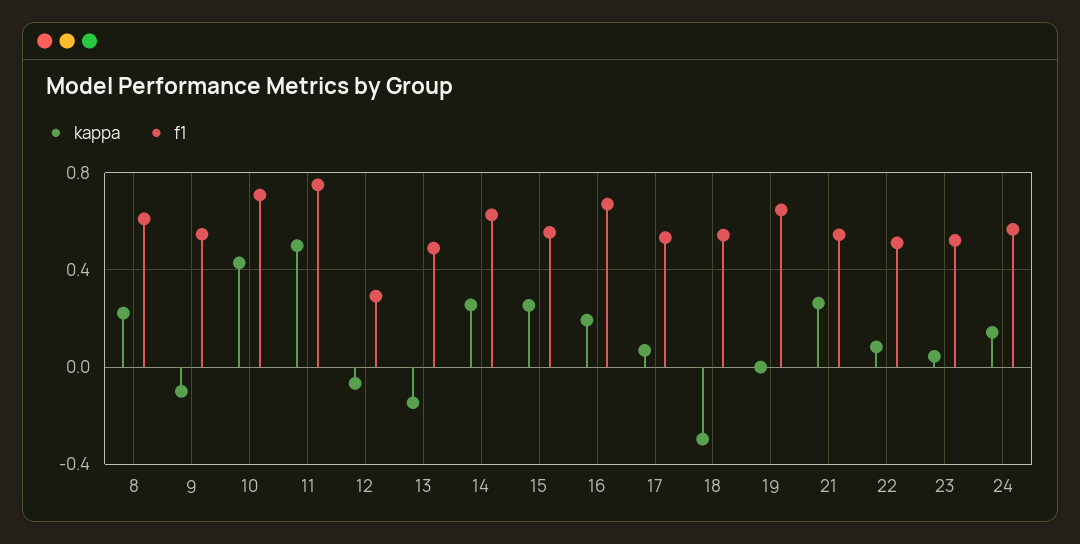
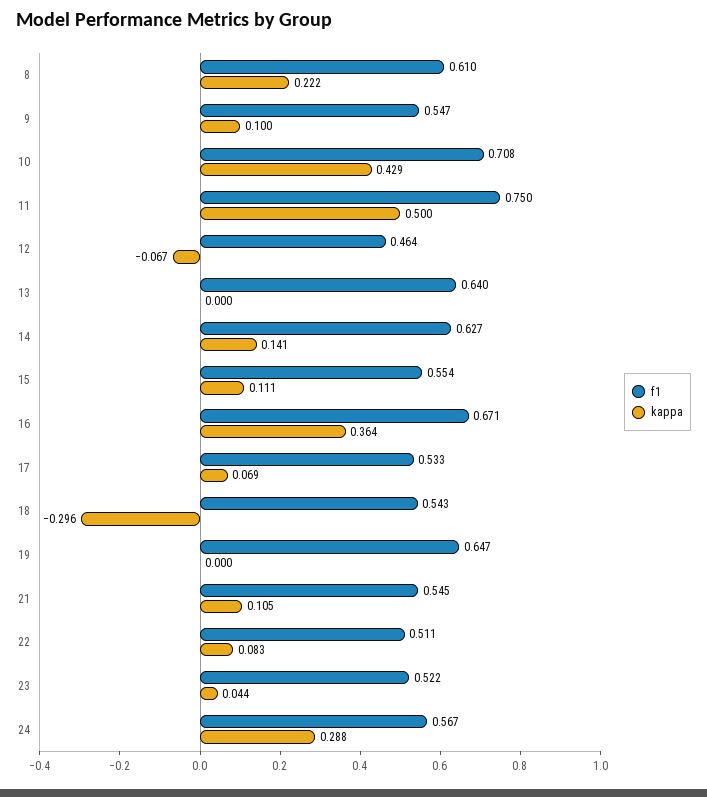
  {
    "kappa": {
      "8": 0.222,
-     "9": -0.1,
+     "9": 0.1,
      "10": 0.429,
      "11": 0.5,
      "12": -0.067,
-     "13": -0.15,
+     "13": 0,
-     "14": 0.25,
+     "14": 0.141,
-     "15": 0.25,
+     "15": 0.111,
-     "16": 0.2,
+     "16": 0.364,
      "17": 0.069,
      "18": -0.296,
      "19": 0,
-     "21": 0.25,
+     "21": 0.105,
      "22": 0.083,
      "23": 0.044,
-     "24": 0.15
+     "24": 0.288
    },
    "f1": {
      "8": 0.61,
      "9": 0.547,
      "10": 0.708,
      "11": 0.75,
-     "12": 0.3,
+     "12": 0.464,
-     "13": 0.5,
+     "13": 0.64,
      "14": 0.627,
      "15": 0.554,
      "16": 0.671,
      "17": 0.533,
      "18": 0.543,
      "19": 0.647,
      "21": 0.545,
      "22": 0.511,
      "23": 0.522,
      "24": 0.567
    }
  }

